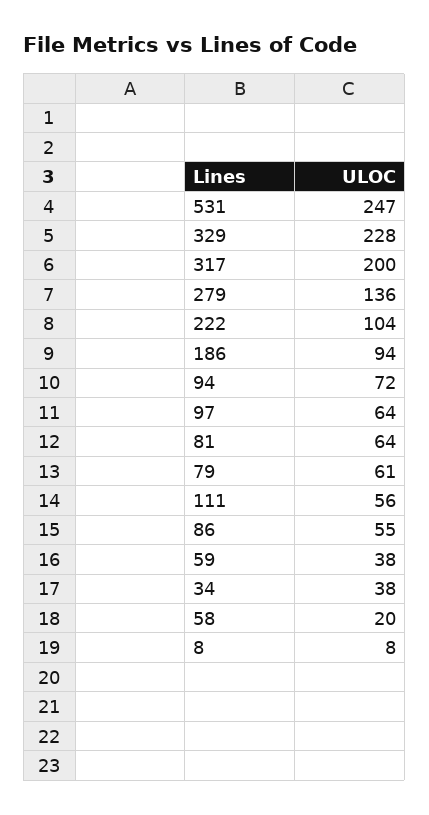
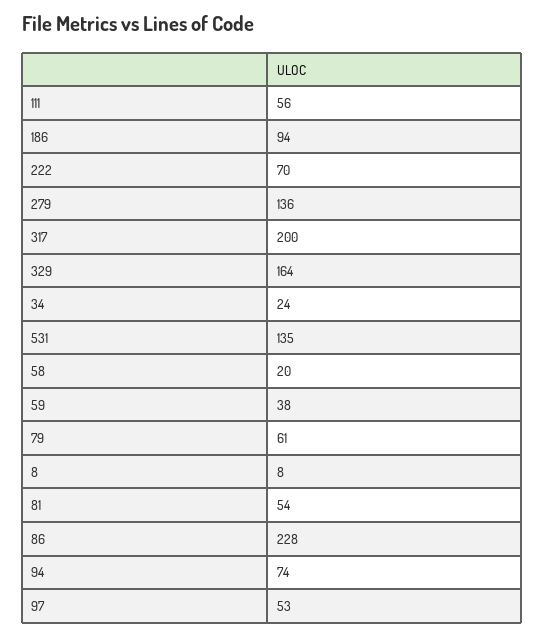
  {
-   "531": 247,
+   "531": 135,
-   "329": 228,
+   "329": 164,
    "317": 200,
    "279": 136,
-   "222": 104,
+   "222": 70,
    "186": 94,
-   "94": 72,
+   "94": 74,
-   "97": 64,
+   "97": 53,
-   "81": 64,
+   "81": 54,
    "79": 61,
    "111": 56,
-   "86": 55,
+   "86": 228,
    "59": 38,
-   "34": 38,
+   "34": 24,
    "58": 20,
    "8": 8
  }

